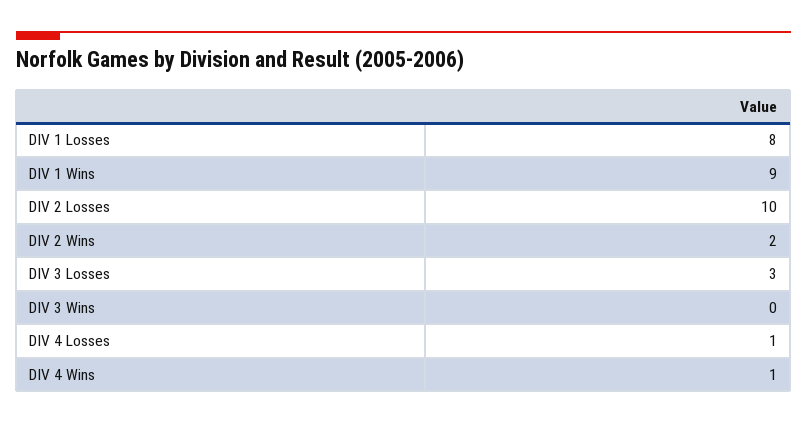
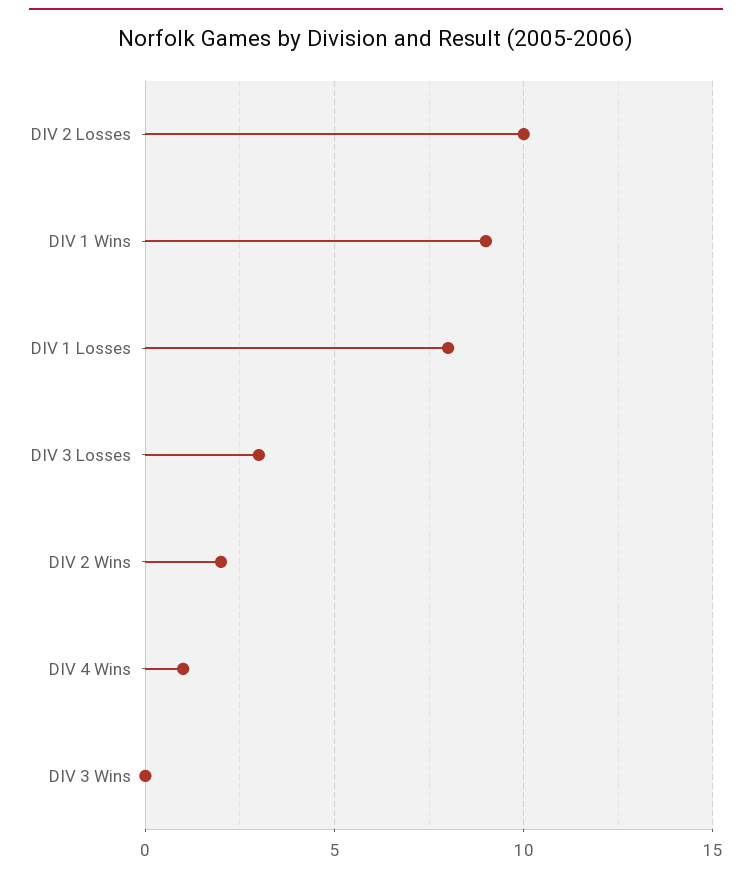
  {
    "DIV 1 Losses": 8,
    "DIV 1 Wins": 9,
    "DIV 2 Losses": 10,
    "DIV 2 Wins": 2,
    "DIV 3 Losses": 3,
    "DIV 3 Wins": 0,
-   "DIV 4 Losses": 1,
    "DIV 4 Wins": 1
  }

